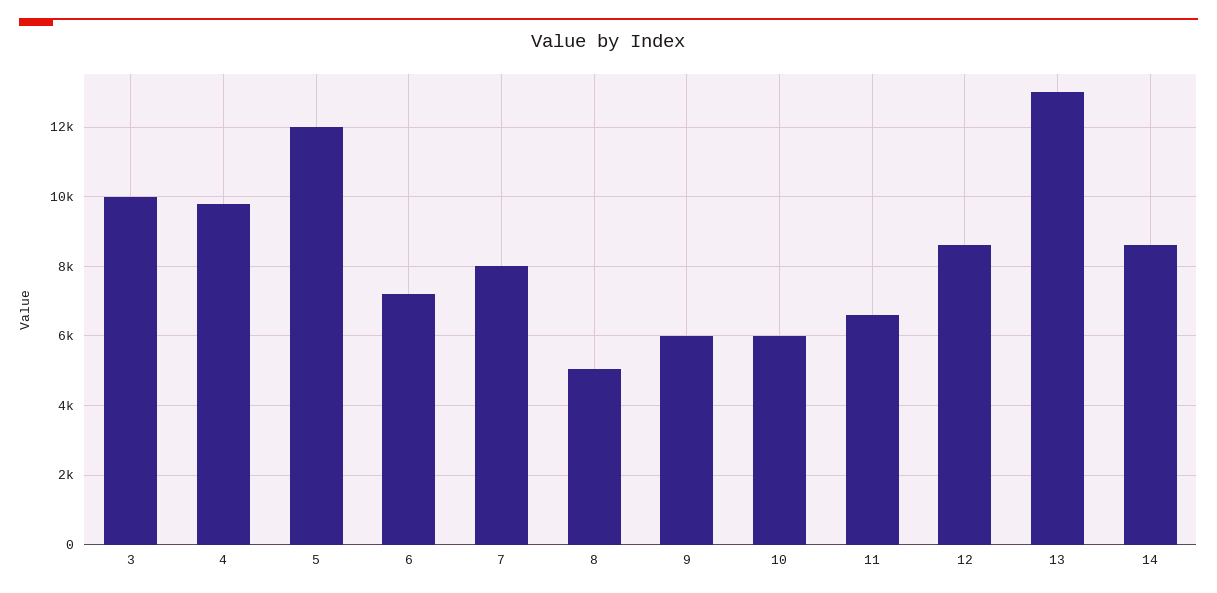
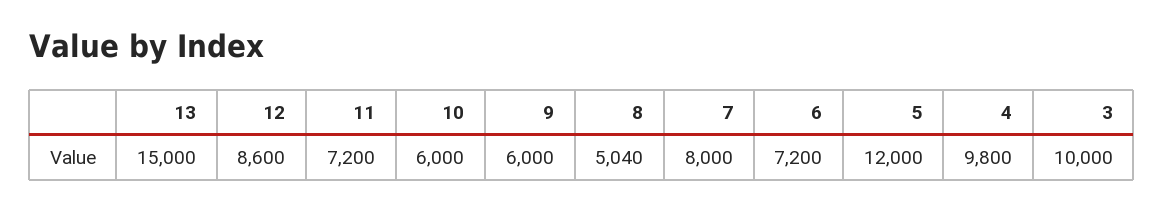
  {
    "3": 10000,
    "4": 9800,
    "5": 12000,
    "6": 7200,
    "7": 8000,
    "8": 5040,
    "9": 6000,
    "10": 6000,
-   "11": 6600,
+   "11": 7200,
    "12": 8600,
-   "13": 13000,
+   "13": 15000
-   "14": 8600
  }

